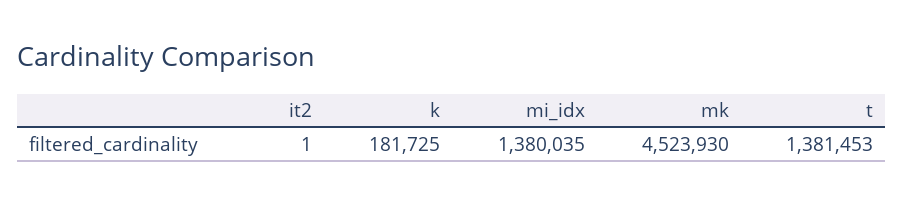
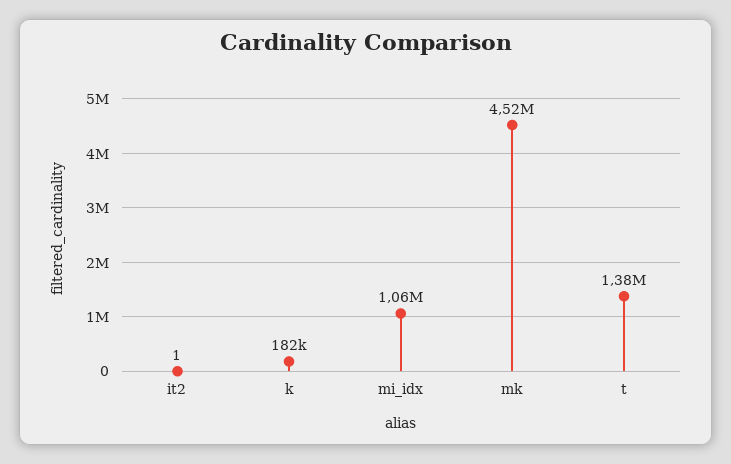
  {
    "it2": 1,
    "k": 181725,
-   "mi_idx": 1380035,
+   "mi_idx": 1060000,
    "mk": 4523930,
    "t": 1381453
  }

